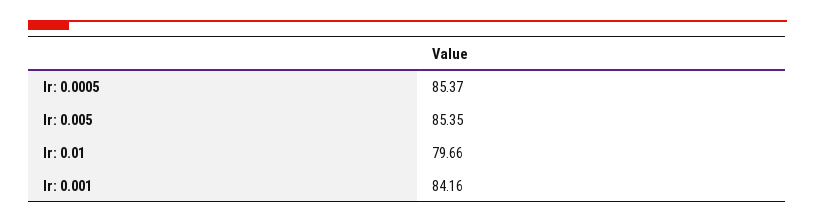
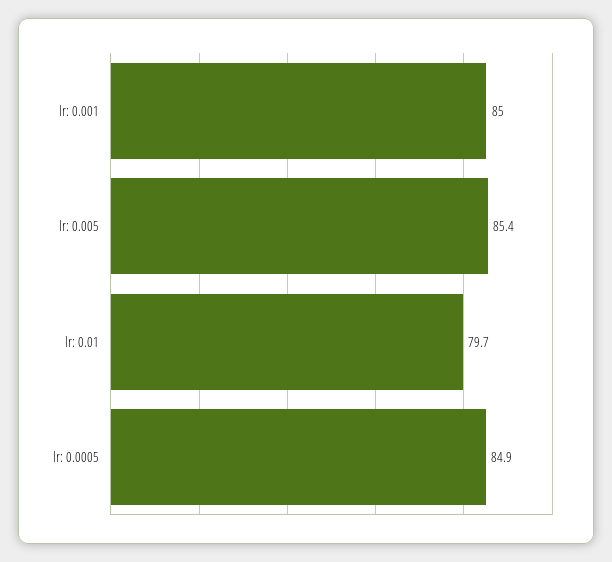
  {
-   "lr: 0.0005": 85.37,
+   "lr: 0.0005": 84.9,
    "lr: 0.005": 85.35,
    "lr: 0.01": 79.66,
-   "lr: 0.001": 84.16
+   "lr: 0.001": 85
  }

